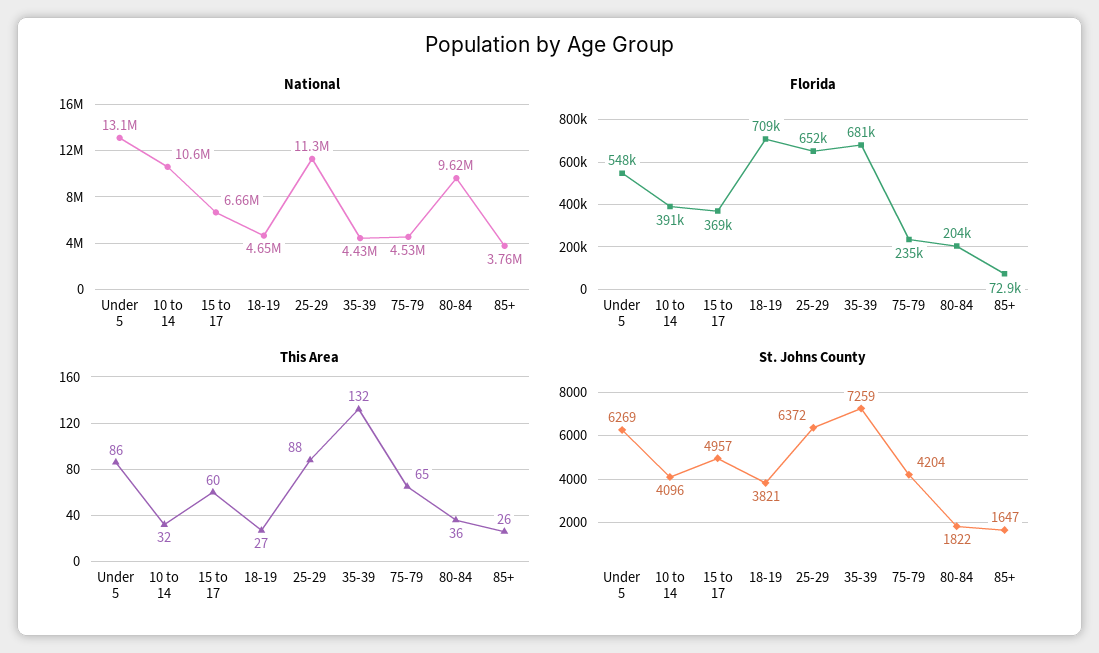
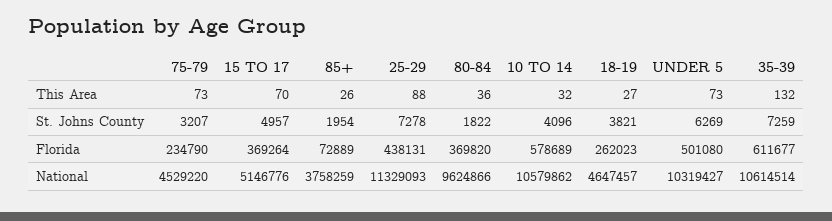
  {
    "National": {
-     "Under 5": 13100000,
+     "Under 5": 10319427,
      "10 to 14": 10579862,
-     "15 to 17": 6660000,
+     "15 to 17": 5146776,
      "18-19": 4647457,
      "25-29": 11329093,
-     "35-39": 4430000,
+     "35-39": 10614514,
      "75-79": 4529220,
      "80-84": 9624866,
      "85+": 3758259
    },
    "Florida": {
-     "Under 5": 548000,
+     "Under 5": 501080,
-     "10 to 14": 391000,
+     "10 to 14": 578689,
      "15 to 17": 369264,
-     "18-19": 709000,
+     "18-19": 262023,
-     "25-29": 652000,
+     "25-29": 438131,
-     "35-39": 681000,
+     "35-39": 611677,
      "75-79": 234790,
-     "80-84": 204000,
+     "80-84": 369820,
      "85+": 72889
    },
    "This Area": {
-     "Under 5": 86,
+     "Under 5": 73,
      "10 to 14": 32,
-     "15 to 17": 60,
+     "15 to 17": 70,
      "18-19": 27,
      "25-29": 88,
      "35-39": 132,
-     "75-79": 65,
+     "75-79": 73,
      "80-84": 36,
      "85+": 26
    },
    "St. Johns County": {
      "Under 5": 6269,
      "10 to 14": 4096,
      "15 to 17": 4957,
      "18-19": 3821,
-     "25-29": 6372,
+     "25-29": 7278,
      "35-39": 7259,
-     "75-79": 4204,
+     "75-79": 3207,
      "80-84": 1822,
-     "85+": 1647
+     "85+": 1954
    }
  }

